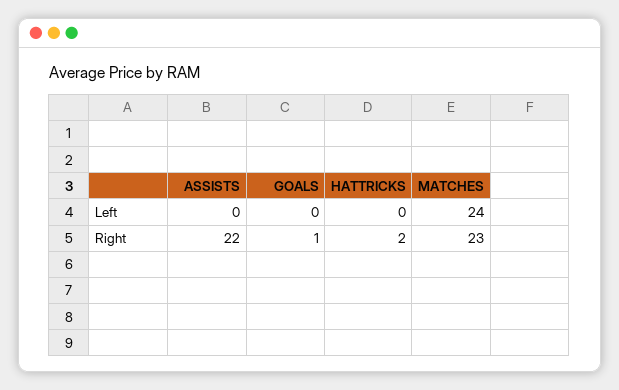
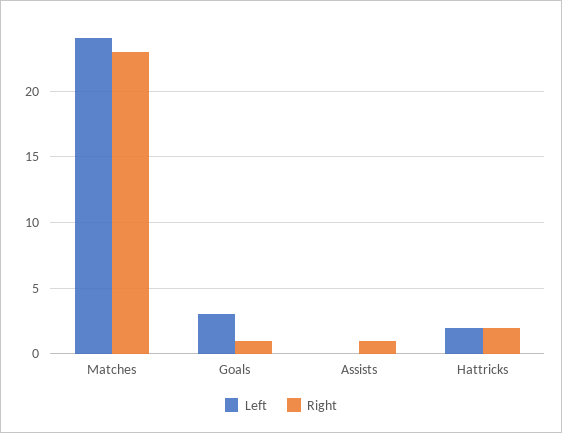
  {
    "Left": {
      "ASSISTS": 0,
-     "GOALS": 0,
+     "GOALS": 3,
-     "HATTRICKS": 0,
+     "HATTRICKS": 2,
      "MATCHES": 24
    },
    "Right": {
-     "ASSISTS": 22,
+     "ASSISTS": 1,
      "GOALS": 1,
      "HATTRICKS": 2,
      "MATCHES": 23
    }
  }

